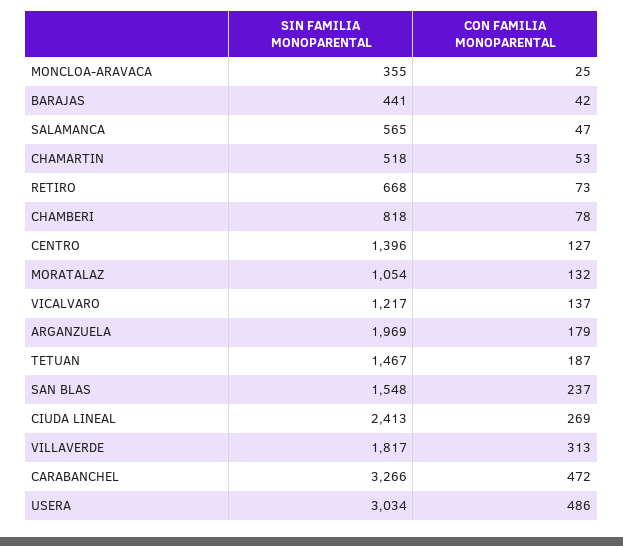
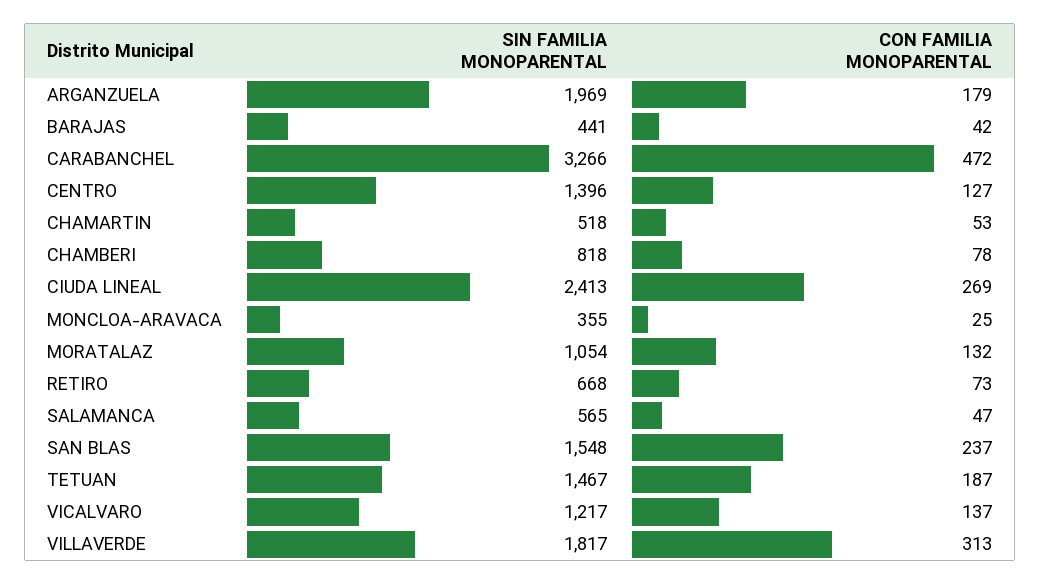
  {
    "SIN FAMILIA MONOPARENTAL": {
      "MONCLOA-ARAVACA": 355,
      "BARAJAS": 441,
      "SALAMANCA": 565,
      "CHAMARTIN": 518,
      "RETIRO": 668,
      "CHAMBERI": 818,
      "CENTRO": 1396,
      "MORATALAZ": 1054,
      "VICALVARO": 1217,
      "ARGANZUELA": 1969,
      "TETUAN": 1467,
      "SAN BLAS": 1548,
      "CIUDA LINEAL": 2413,
      "VILLAVERDE": 1817,
-     "CARABANCHEL": 3266,
+     "CARABANCHEL": 3266
-     "USERA": 3034
    },
    "CON FAMILIA MONOPARENTAL": {
      "MONCLOA-ARAVACA": 25,
      "BARAJAS": 42,
      "SALAMANCA": 47,
      "CHAMARTIN": 53,
      "RETIRO": 73,
      "CHAMBERI": 78,
      "CENTRO": 127,
      "MORATALAZ": 132,
      "VICALVARO": 137,
      "ARGANZUELA": 179,
      "TETUAN": 187,
      "SAN BLAS": 237,
      "CIUDA LINEAL": 269,
      "VILLAVERDE": 313,
-     "CARABANCHEL": 472,
+     "CARABANCHEL": 472
-     "USERA": 486
    }
  }

